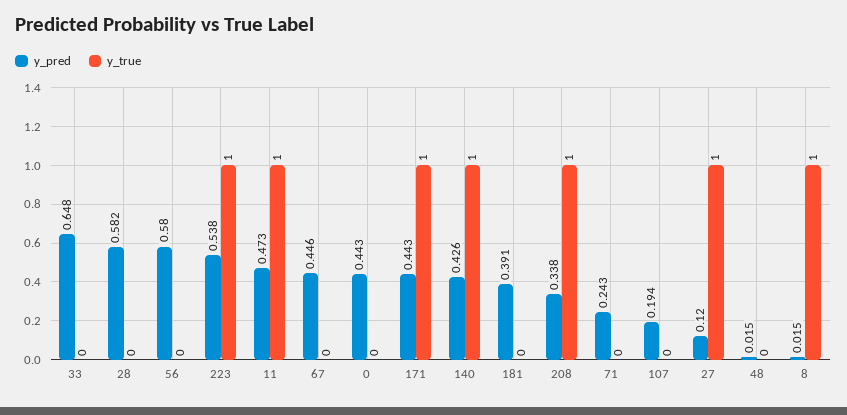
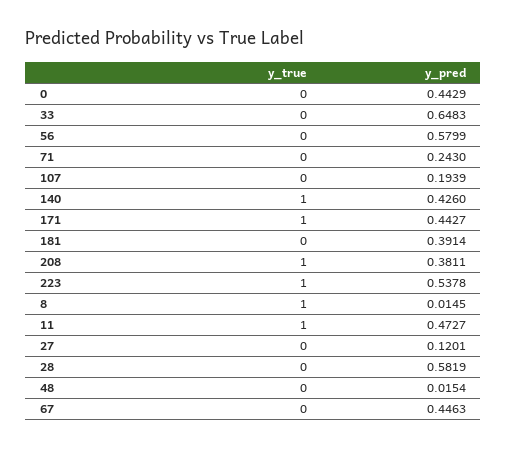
  {
    "y_pred": {
      "33": 0.6483,
      "28": 0.5819,
      "56": 0.5799,
      "223": 0.5378,
      "11": 0.4727,
      "67": 0.4463,
      "0": 0.4429,
      "171": 0.4427,
      "140": 0.426,
      "181": 0.3914,
-     "208": 0.338,
+     "208": 0.3811,
      "71": 0.243,
      "107": 0.1939,
      "27": 0.1201,
      "48": 0.0154,
      "8": 0.0145
    },
    "y_true": {
      "33": 0,
      "28": 0,
      "56": 0,
      "223": 1,
      "11": 1,
      "67": 0,
      "0": 0,
      "171": 1,
      "140": 1,
      "181": 0,
      "208": 1,
      "71": 0,
      "107": 0,
-     "27": 1,
+     "27": 0,
      "48": 0,
      "8": 1
    }
  }

